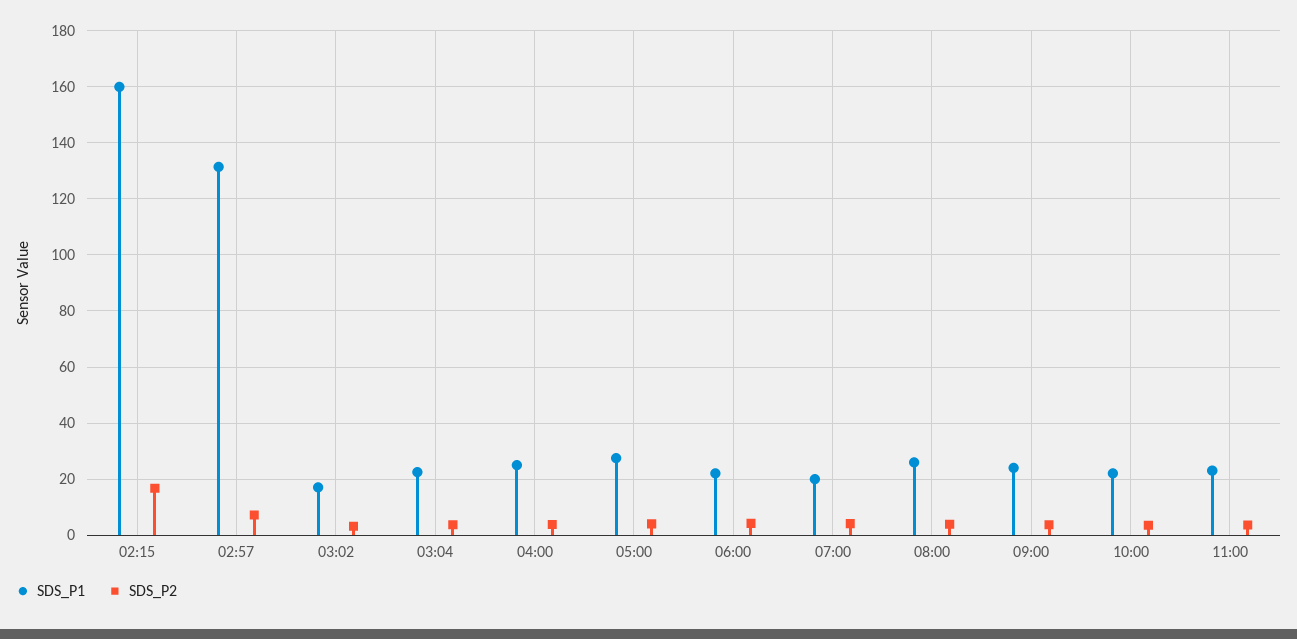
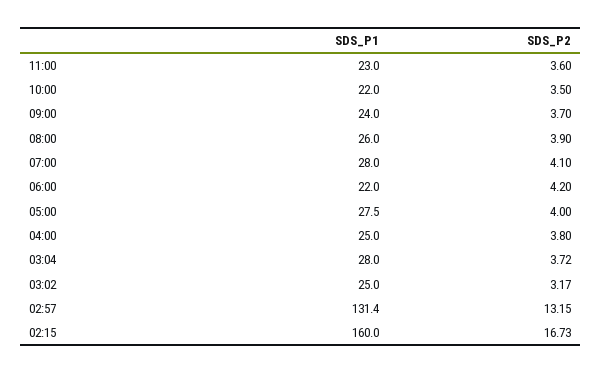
  {
    "SDS_P1": {
      "02:15": 160,
      "02:57": 131.4,
-     "03:02": 17.5,
+     "03:02": 25,
-     "03:04": 22.5,
+     "03:04": 28,
      "04:00": 25,
      "05:00": 27.5,
      "06:00": 22,
-     "07:00": 20,
+     "07:00": 28,
      "08:00": 26,
      "09:00": 24,
      "10:00": 22,
      "11:00": 23
    },
    "SDS_P2": {
      "02:15": 16.73,
-     "02:57": 7.5,
+     "02:57": 13.15,
      "03:02": 3.17,
      "03:04": 3.72,
      "04:00": 3.8,
      "05:00": 4,
      "06:00": 4.2,
      "07:00": 4.1,
      "08:00": 3.9,
      "09:00": 3.7,
      "10:00": 3.5,
      "11:00": 3.6
    }
  }

